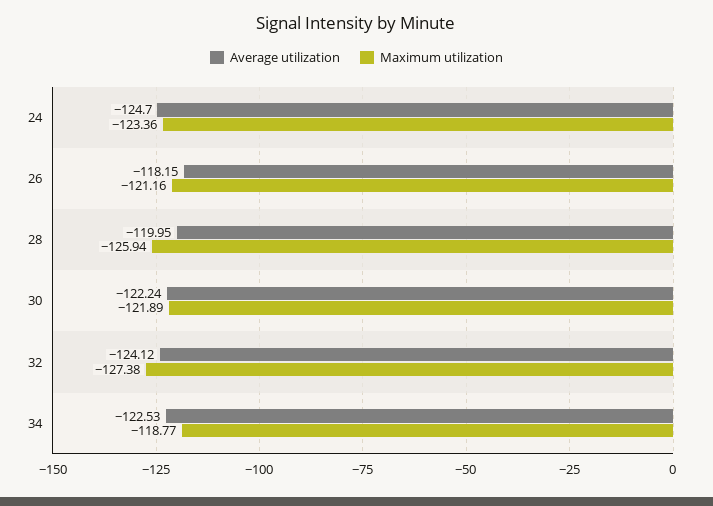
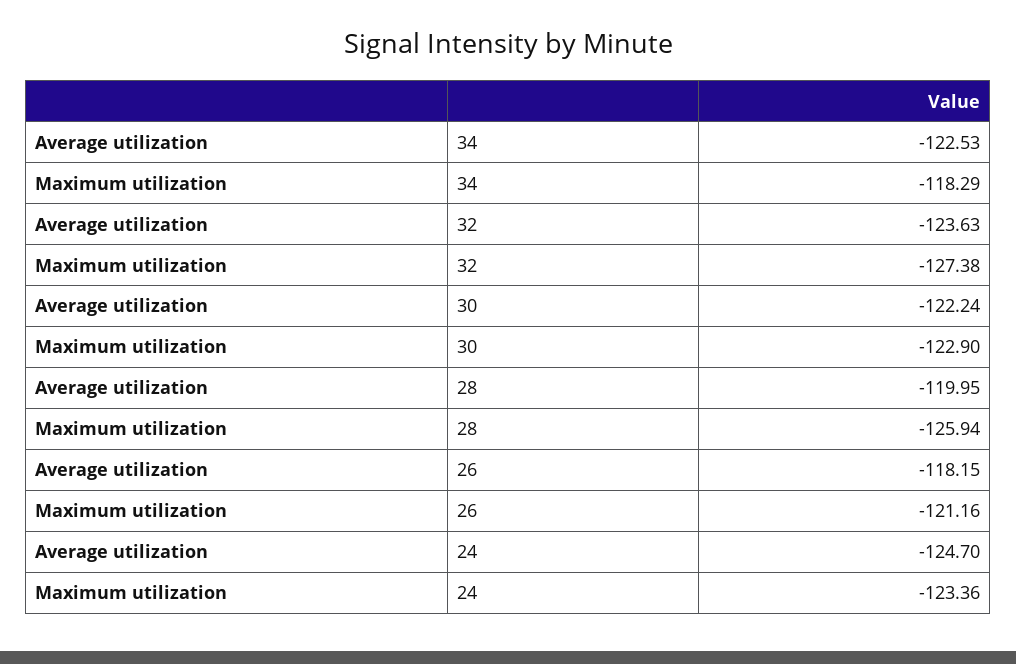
  {
    "Average utilization": {
      "24": -124.7,
      "26": -118.15,
      "28": -119.95,
      "30": -122.24,
-     "32": -124.12,
+     "32": -123.63,
      "34": -122.53
    },
    "Maximum utilization": {
      "24": -123.36,
      "26": -121.16,
      "28": -125.94,
-     "30": -121.89,
+     "30": -122.9,
      "32": -127.38,
-     "34": -118.77
+     "34": -118.29
    }
  }

